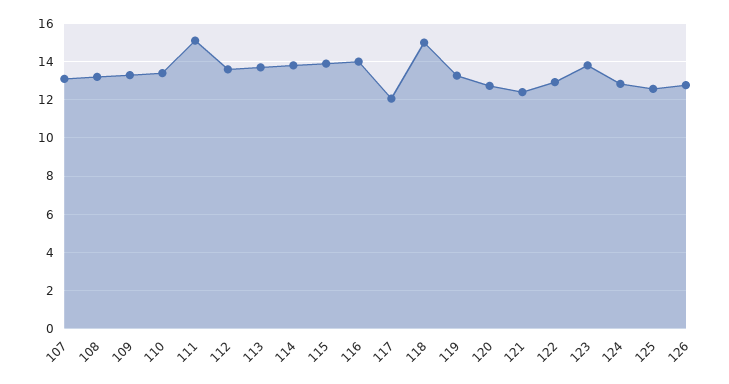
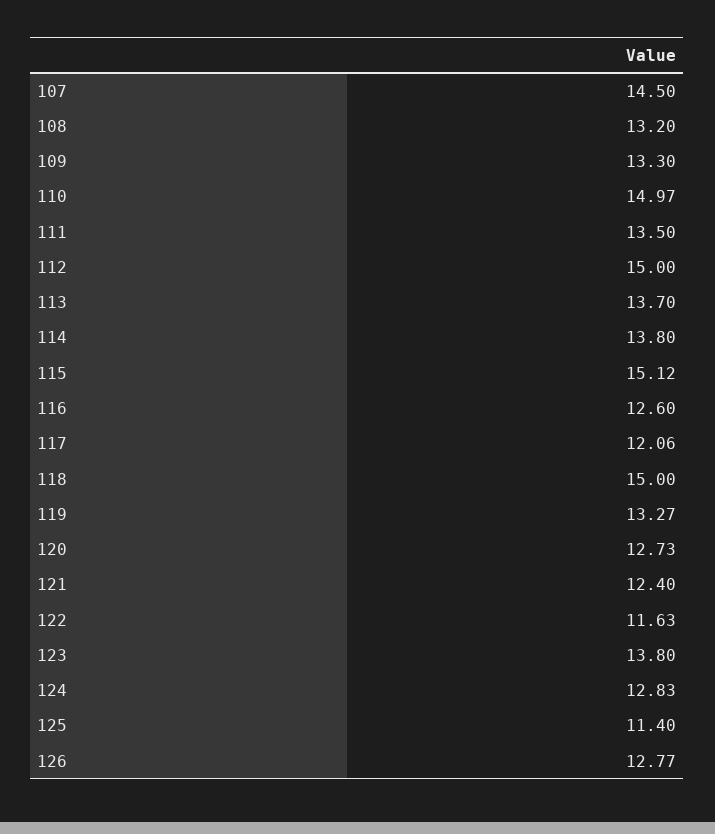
  {
-   "107": 13,
+   "107": 14.5,
    "108": 13.2,
    "109": 13.3,
-   "110": 13.5,
+   "110": 14.97,
-   "111": 15,
+   "111": 13.5,
-   "112": 13.5,
+   "112": 15,
    "113": 13.7,
    "114": 13.8,
-   "115": 14,
+   "115": 15.12,
-   "116": 14,
+   "116": 12.6,
    "117": 12.06,
    "118": 15,
    "119": 13.27,
    "120": 12.73,
    "121": 12.4,
-   "122": 13,
+   "122": 11.63,
    "123": 13.8,
    "124": 12.83,
-   "125": 12.5,
+   "125": 11.4,
    "126": 12.77
  }

